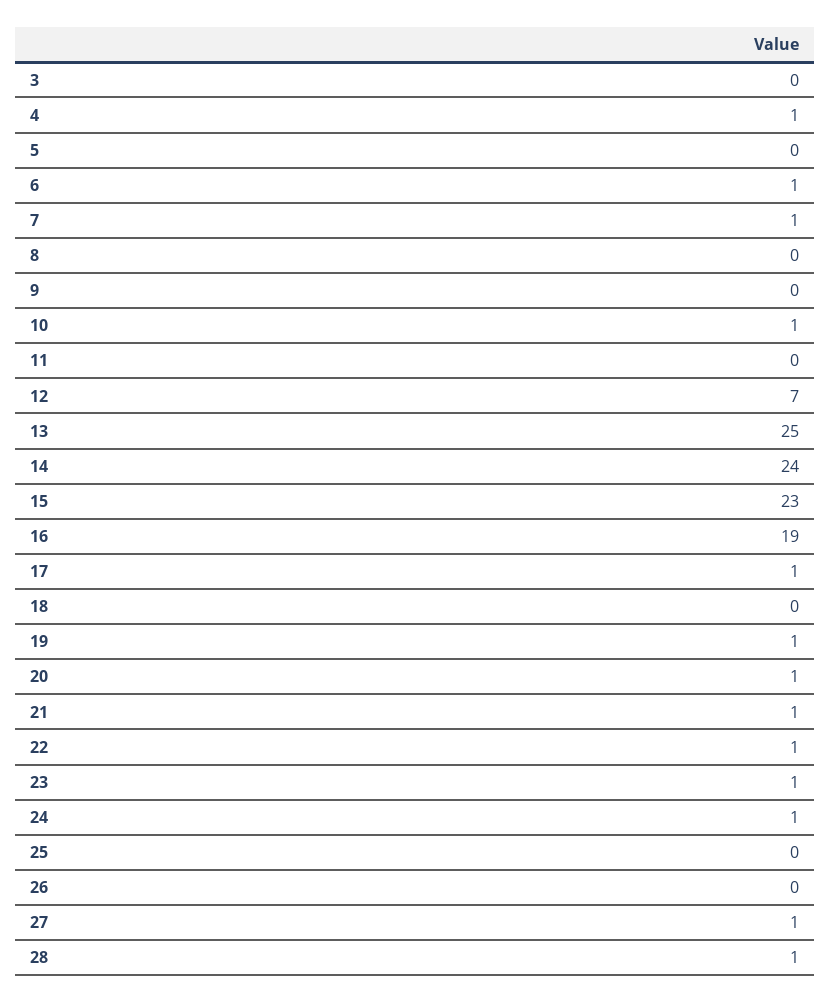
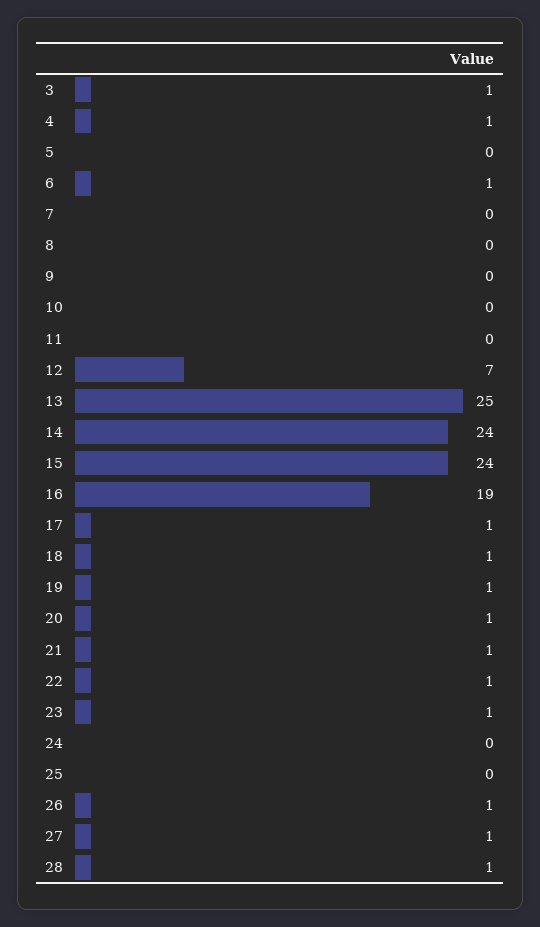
  {
-   "3": 0,
+   "3": 1,
    "4": 1,
    "5": 0,
    "6": 1,
-   "7": 1,
+   "7": 0,
    "8": 0,
    "9": 0,
-   "10": 1,
+   "10": 0,
    "11": 0,
    "12": 7,
    "13": 25,
    "14": 24,
-   "15": 23,
+   "15": 24,
    "16": 19,
    "17": 1,
-   "18": 0,
+   "18": 1,
    "19": 1,
    "20": 1,
    "21": 1,
    "22": 1,
    "23": 1,
-   "24": 1,
+   "24": 0,
    "25": 0,
-   "26": 0,
+   "26": 1,
    "27": 1,
    "28": 1
  }

